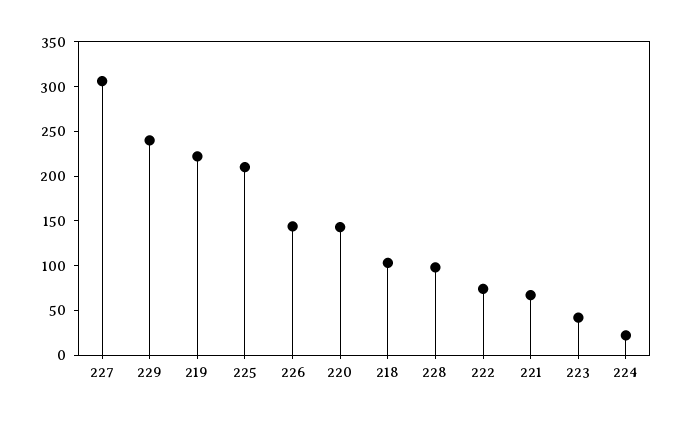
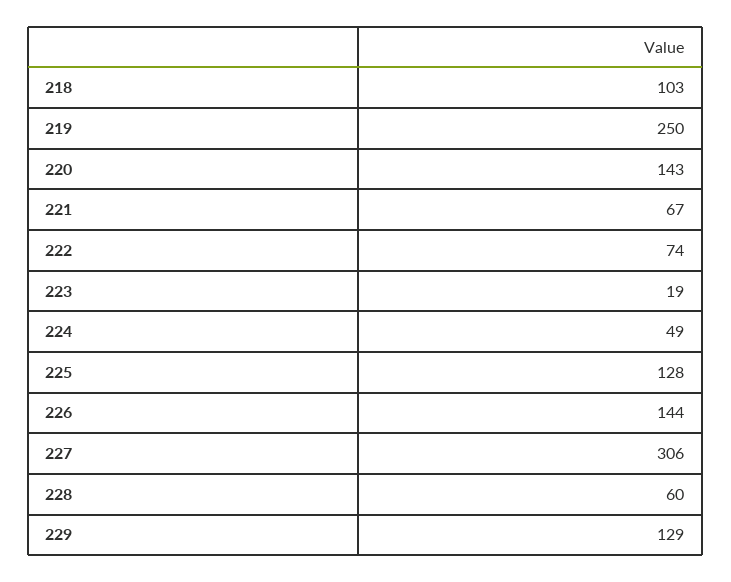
  {
    "227": 306,
-   "229": 240,
+   "229": 129,
-   "219": 220,
+   "219": 250,
-   "225": 210,
+   "225": 128,
    "226": 144,
    "220": 143,
    "218": 103,
-   "228": 100,
+   "228": 60,
    "222": 74,
    "221": 67,
-   "223": 40,
+   "223": 19,
-   "224": 20
+   "224": 49
  }

